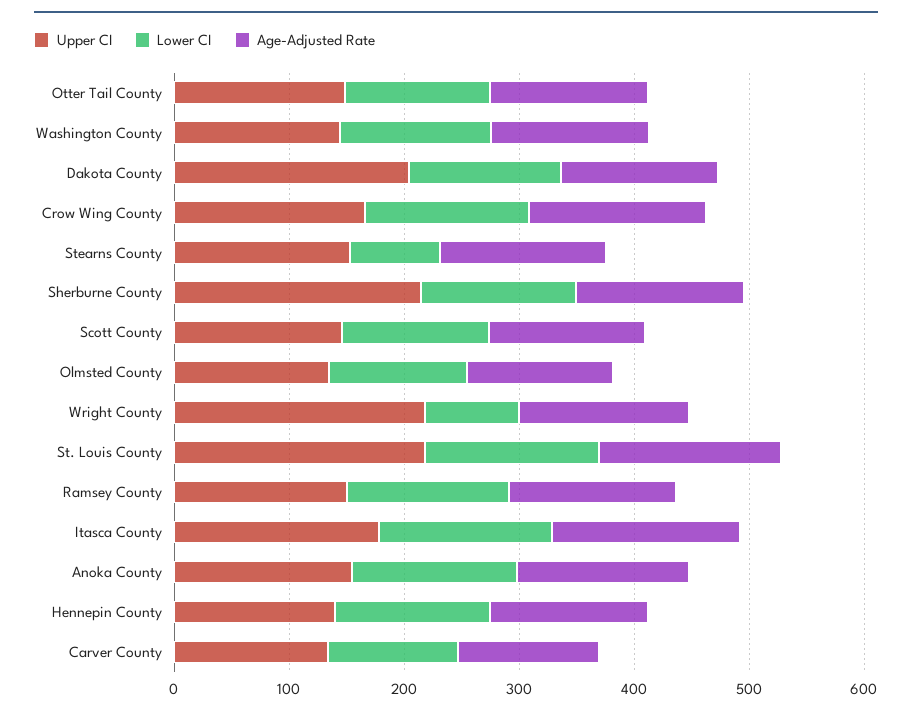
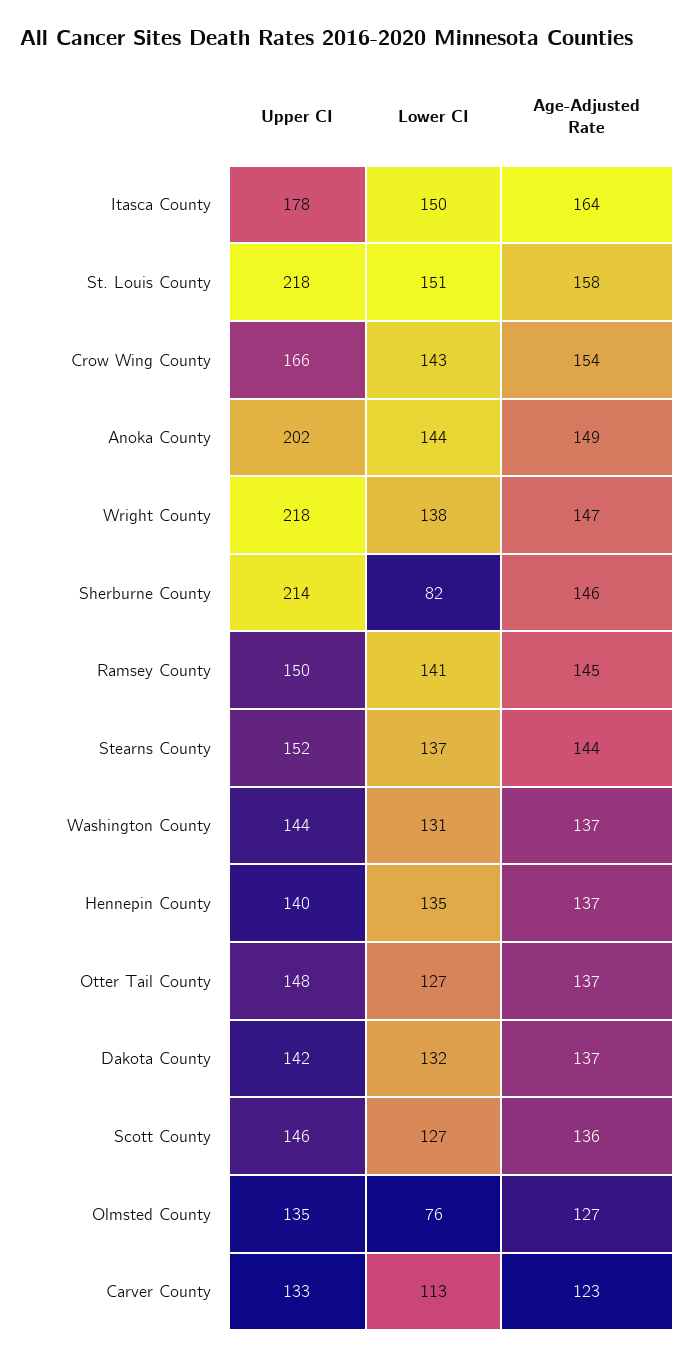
  {
    "Upper CI": {
      "Otter Tail County": 148,
      "Washington County": 144,
-     "Dakota County": 200,
+     "Dakota County": 142,
      "Crow Wing County": 166,
      "Stearns County": 152,
      "Sherburne County": 214,
      "Scott County": 146,
      "Olmsted County": 135,
      "Wright County": 218,
      "St. Louis County": 218,
      "Ramsey County": 150,
      "Itasca County": 178,
-     "Anoka County": 160,
+     "Anoka County": 202,
      "Hennepin County": 140,
      "Carver County": 133
    },
    "Lower CI": {
      "Otter Tail County": 127,
      "Washington County": 131,
      "Dakota County": 132,
      "Crow Wing County": 143,
-     "Stearns County": 80,
+     "Stearns County": 137,
-     "Sherburne County": 140,
+     "Sherburne County": 82,
      "Scott County": 127,
-     "Olmsted County": 120,
+     "Olmsted County": 76,
-     "Wright County": 80,
+     "Wright County": 138,
      "St. Louis County": 151,
      "Ramsey County": 141,
      "Itasca County": 150,
      "Anoka County": 144,
      "Hennepin County": 135,
      "Carver County": 113
    },
    "Age-Adjusted Rate": {
      "Otter Tail County": 137,
      "Washington County": 137,
      "Dakota County": 137,
      "Crow Wing County": 154,
      "Stearns County": 144,
      "Sherburne County": 146,
      "Scott County": 136,
      "Olmsted County": 127,
      "Wright County": 147,
      "St. Louis County": 158,
      "Ramsey County": 145,
      "Itasca County": 164,
      "Anoka County": 149,
      "Hennepin County": 137,
      "Carver County": 123
    }
  }

